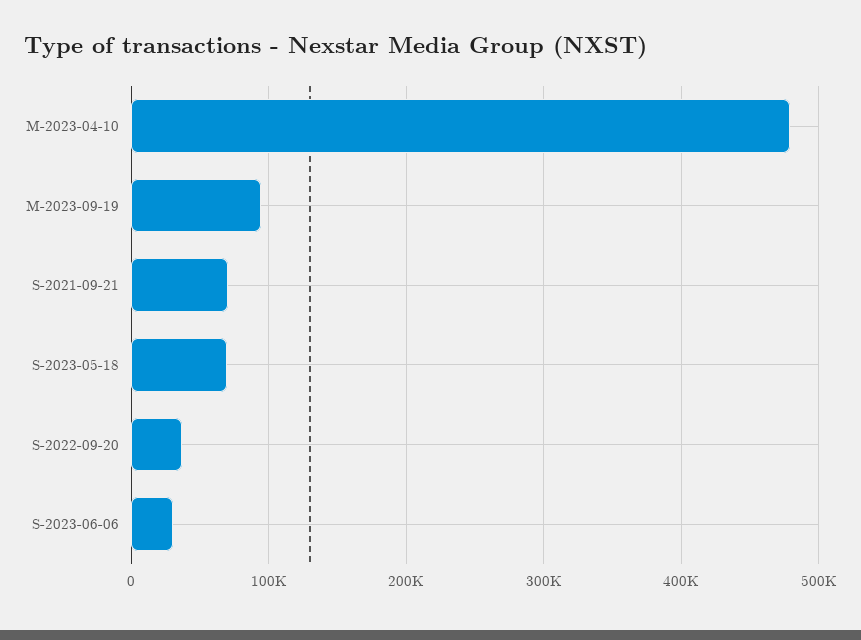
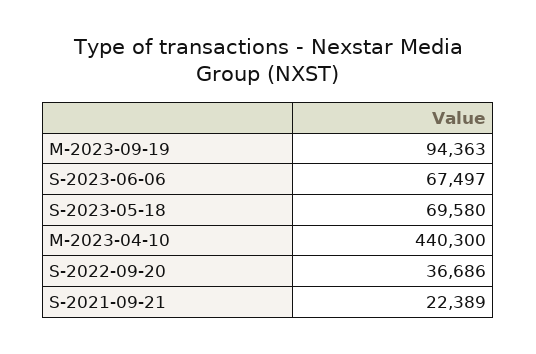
  {
-   "M-2023-04-10": 480000,
+   "M-2023-04-10": 440300,
    "M-2023-09-19": 94363,
-   "S-2021-09-21": 70000,
+   "S-2021-09-21": 22389,
    "S-2023-05-18": 69580,
    "S-2022-09-20": 36686,
-   "S-2023-06-06": 30000
+   "S-2023-06-06": 67497
  }

